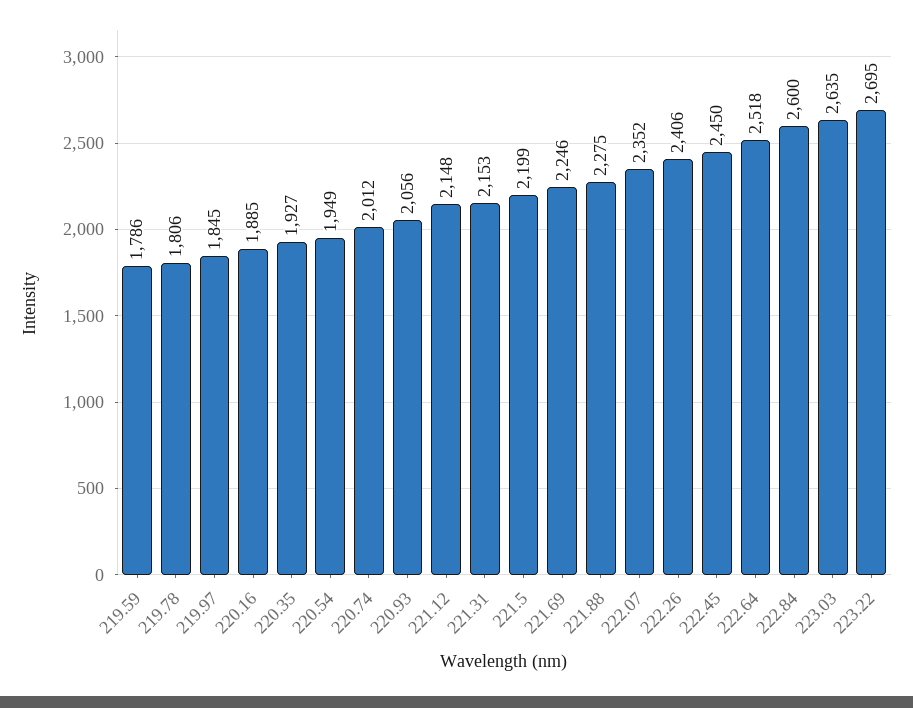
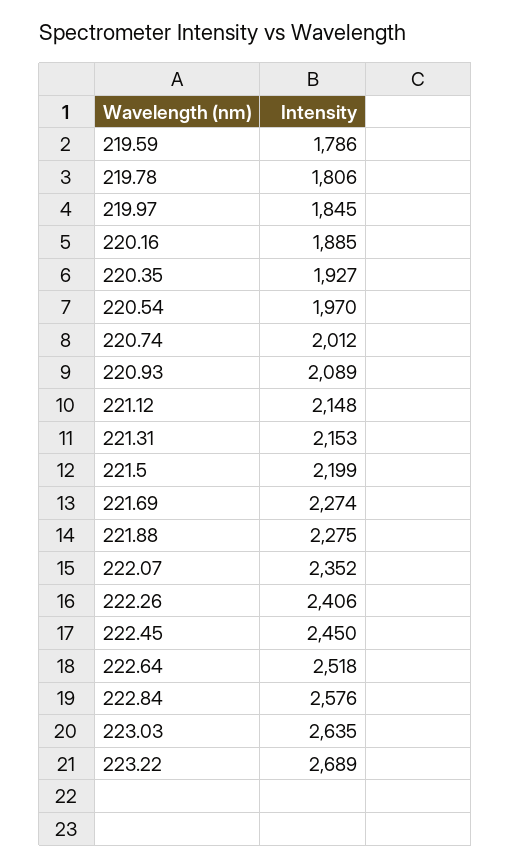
  {
    "219.59": 1786,
    "219.78": 1806,
    "219.97": 1845,
    "220.16": 1885,
    "220.35": 1927,
-   "220.54": 1949,
+   "220.54": 1970,
    "220.74": 2012,
-   "220.93": 2056,
+   "220.93": 2089,
    "221.12": 2148,
    "221.31": 2153,
    "221.5": 2199,
-   "221.69": 2246,
+   "221.69": 2274,
    "221.88": 2275,
    "222.07": 2352,
    "222.26": 2406,
    "222.45": 2450,
    "222.64": 2518,
-   "222.84": 2600,
+   "222.84": 2576,
    "223.03": 2635,
-   "223.22": 2695
+   "223.22": 2689
  }

